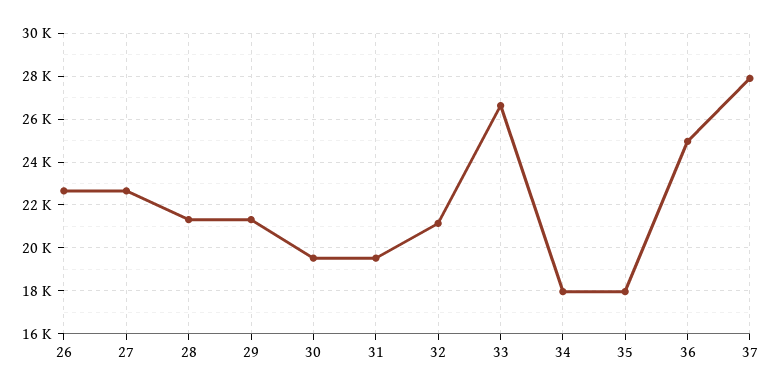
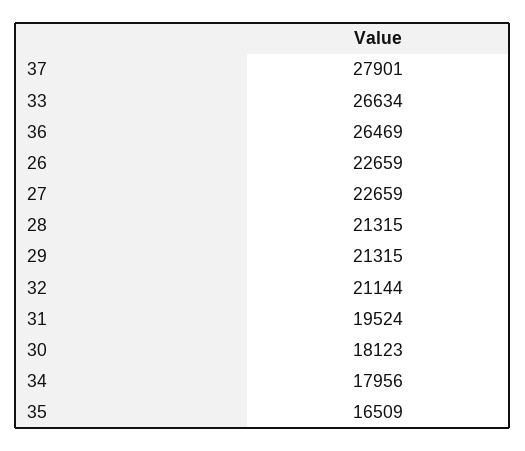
  {
    "26": 22659,
    "27": 22659,
    "28": 21315,
    "29": 21315,
-   "30": 19500,
+   "30": 18123,
    "31": 19524,
    "32": 21144,
    "33": 26634,
    "34": 17956,
-   "35": 18000,
+   "35": 16509,
-   "36": 25000,
+   "36": 26469,
    "37": 27901
  }

